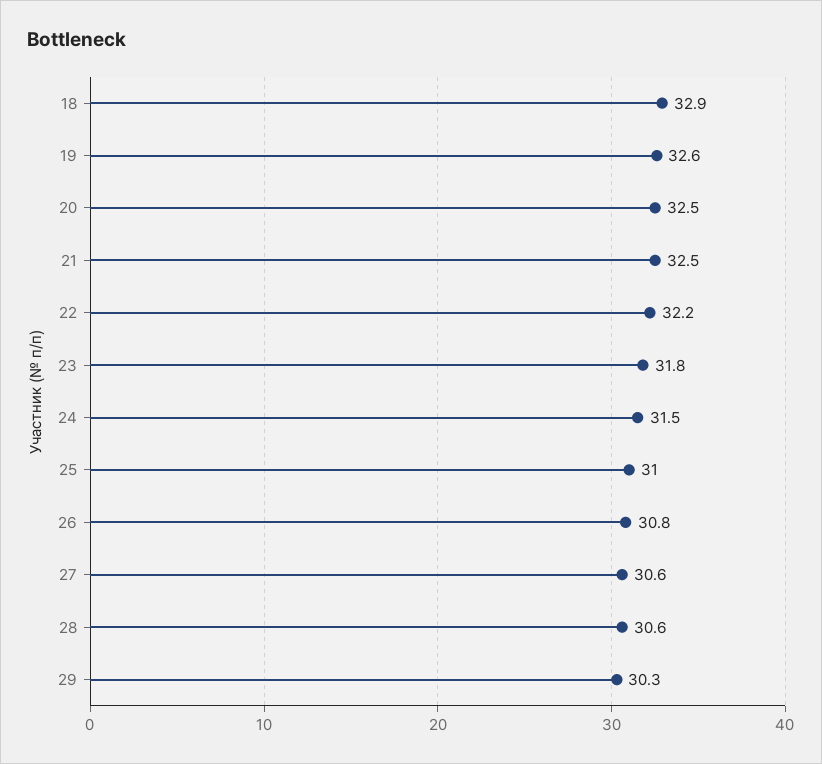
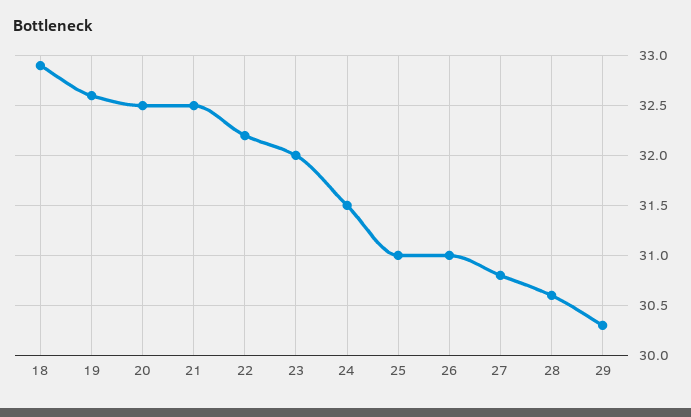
  {
    "18": 32.9,
    "19": 32.6,
    "20": 32.5,
    "21": 32.5,
    "22": 32.2,
-   "23": 31.8,
+   "23": 32,
    "24": 31.5,
    "25": 31,
-   "26": 30.8,
+   "26": 31,
-   "27": 30.6,
+   "27": 30.8,
    "28": 30.6,
    "29": 30.3
  }

